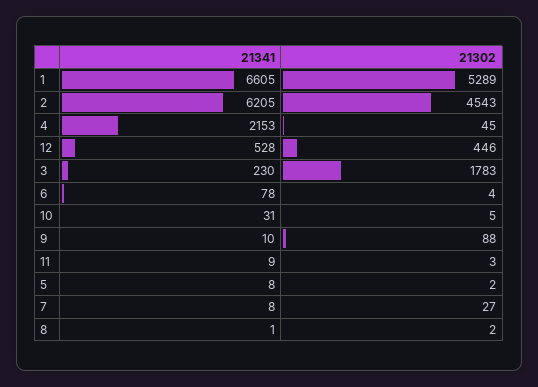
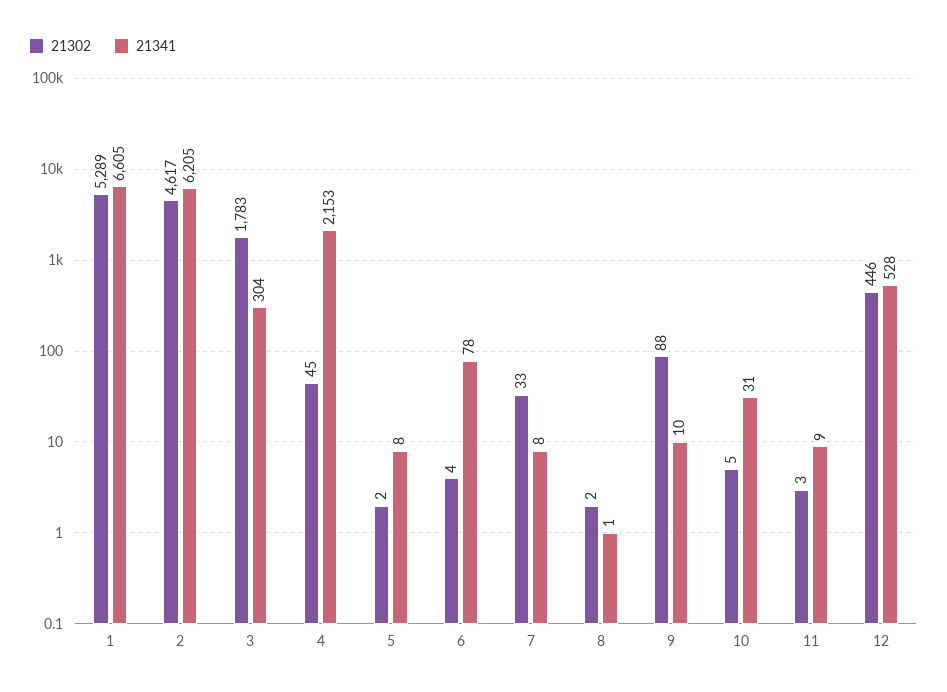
  {
    "21341": {
      "1": 6605,
      "2": 6205,
      "4": 2153,
      "12": 528,
-     "3": 230,
+     "3": 304,
      "6": 78,
      "10": 31,
      "9": 10,
      "11": 9,
      "5": 8,
      "7": 8,
      "8": 1
    },
    "21302": {
      "1": 5289,
-     "2": 4543,
+     "2": 4617,
      "4": 45,
      "12": 446,
      "3": 1783,
      "6": 4,
      "10": 5,
      "9": 88,
      "11": 3,
      "5": 2,
-     "7": 27,
+     "7": 33,
      "8": 2
    }
  }

